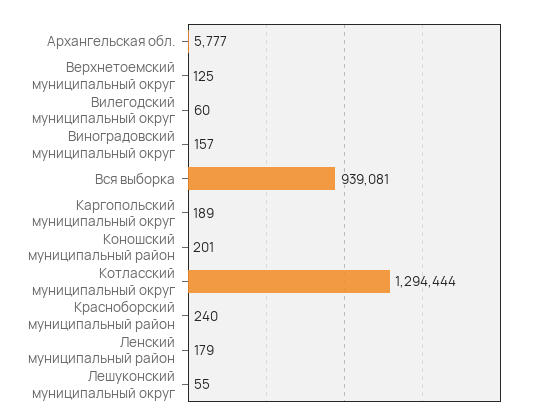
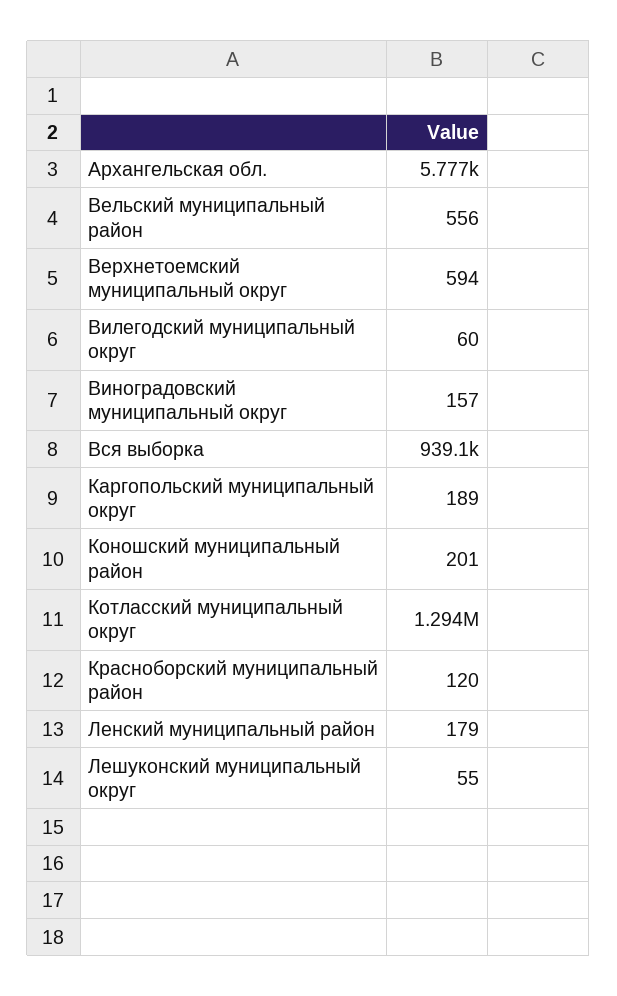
  {
    "Архангельская обл.": 5777,
-   "Верхнетоемский муниципальный округ": 125,
+   "Верхнетоемский муниципальный округ": 594,
    "Вилегодский муниципальный округ": 60,
    "Виноградовский муниципальный округ": 157,
    "Вся выборка": 939081,
    "Каргопольский муниципальный округ": 189,
    "Коношский муниципальный район": 201,
    "Котласский муниципальный округ": 1294444,
-   "Красноборский муниципальный район": 240,
+   "Красноборский муниципальный район": 120,
    "Ленский муниципальный район": 179,
-   "Лешуконский муниципальный округ": 55
+   "Лешуконский муниципальный округ": 55,
+   "Вельский муниципальный район": 556
  }

